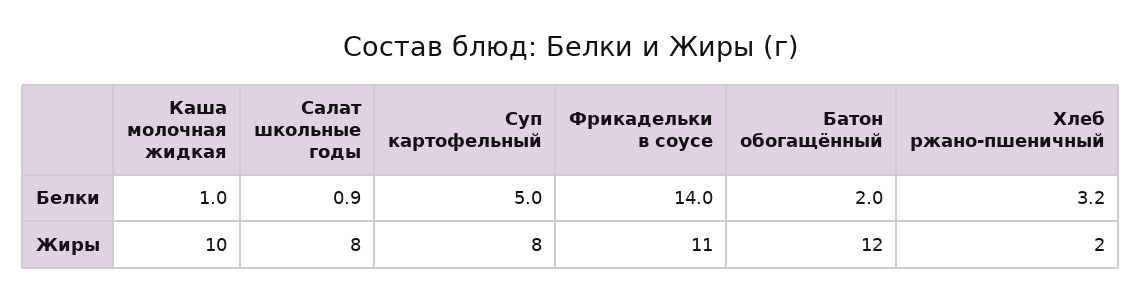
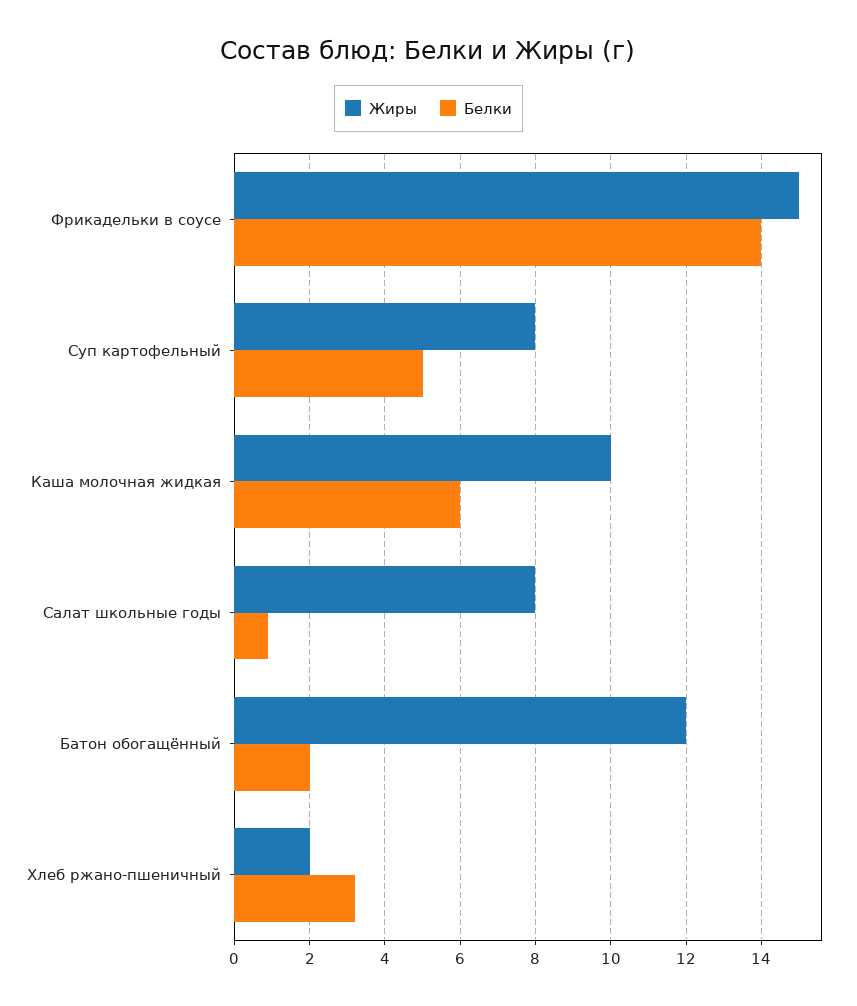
  {
    "Белки": {
-     "Каша молочная жидкая": 1,
+     "Каша молочная жидкая": 6,
      "Салат школьные годы": 0.9,
      "Суп картофельный": 5,
      "Фрикадельки в соусе": 14,
      "Батон обогащённый": 2,
      "Хлеб ржано-пшеничный": 3.2
    },
    "Жиры": {
      "Каша молочная жидкая": 10,
      "Салат школьные годы": 8,
      "Суп картофельный": 8,
-     "Фрикадельки в соусе": 11,
+     "Фрикадельки в соусе": 15,
      "Батон обогащённый": 12,
      "Хлеб ржано-пшеничный": 2
    }
  }

